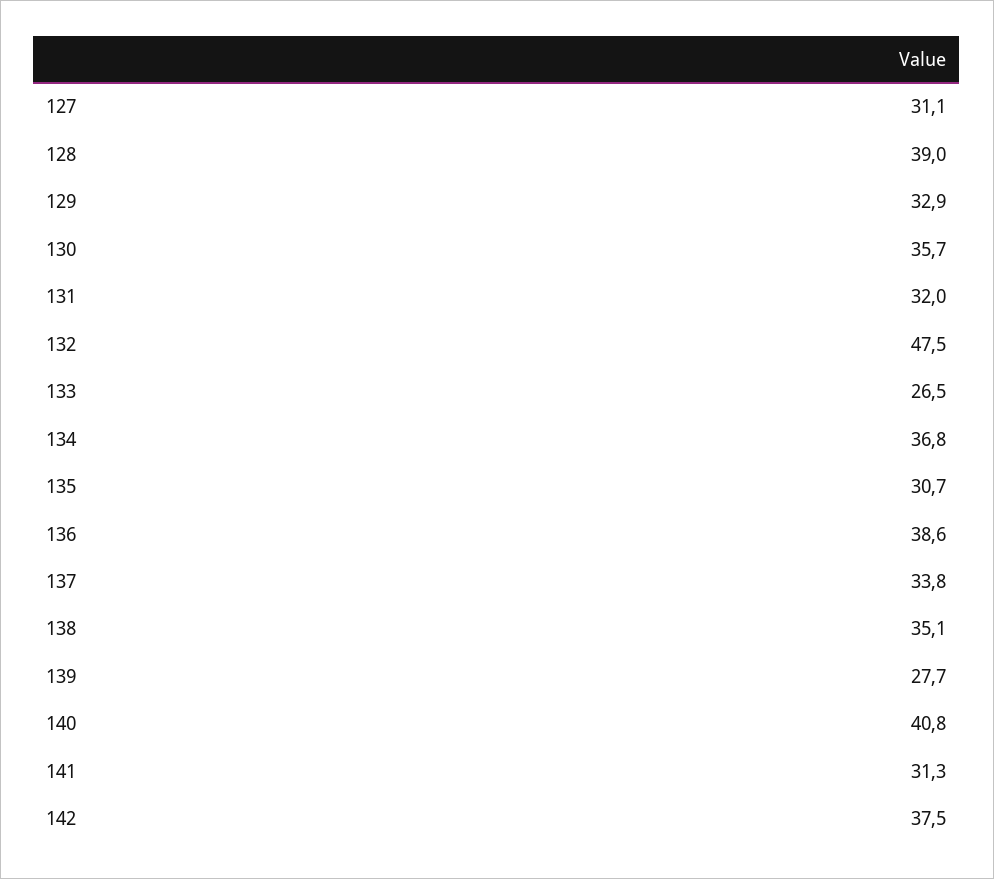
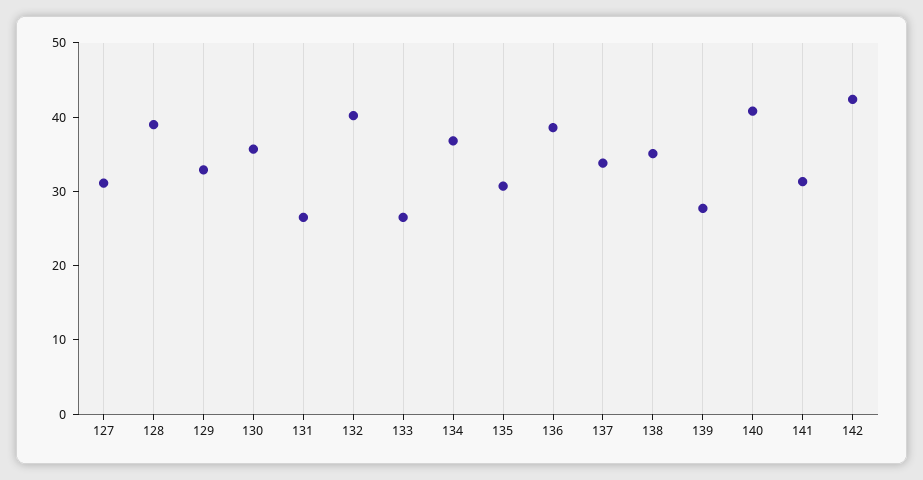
  {
    "127": 31.1,
    "128": 39,
    "129": 32.9,
    "130": 35.7,
-   "131": 32,
+   "131": 26,
-   "132": 47.5,
+   "132": 40,
    "133": 26.5,
    "134": 36.8,
    "135": 30.7,
    "136": 38.6,
    "137": 33.8,
    "138": 35.1,
    "139": 27.7,
    "140": 40.8,
    "141": 31.3,
-   "142": 37.5
+   "142": 42
  }

